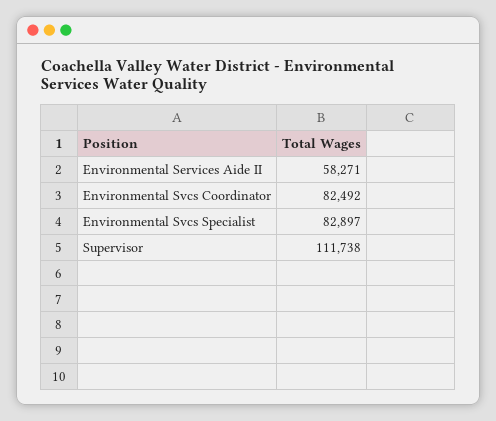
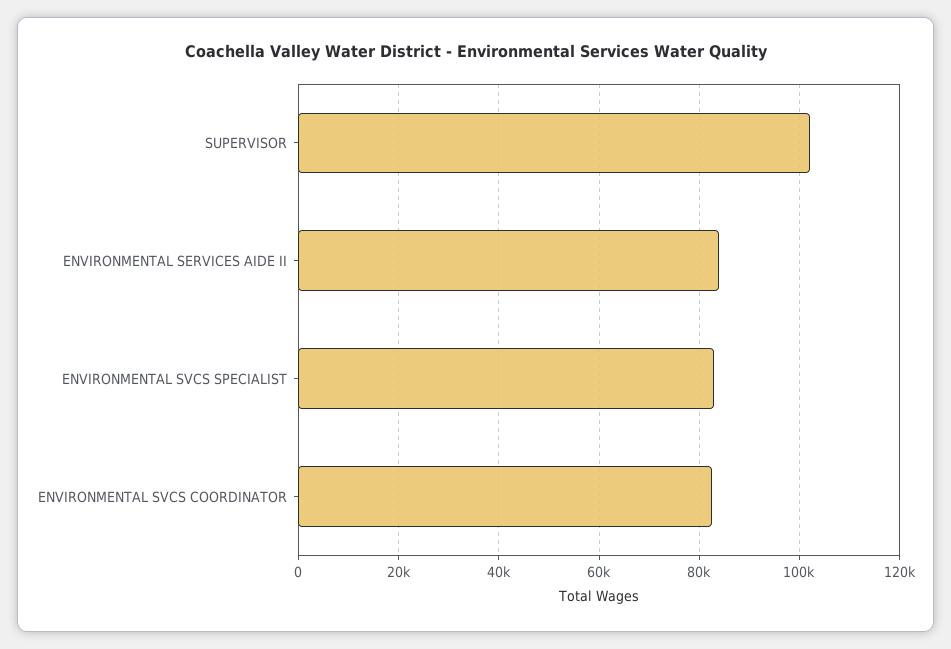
  {
-   "Environmental Services Aide II": 58271,
+   "Environmental Services Aide II": 84000,
    "Environmental Svcs Coordinator": 82492,
    "Environmental Svcs Specialist": 82897,
-   "Supervisor": 111738
+   "Supervisor": 102000
  }

